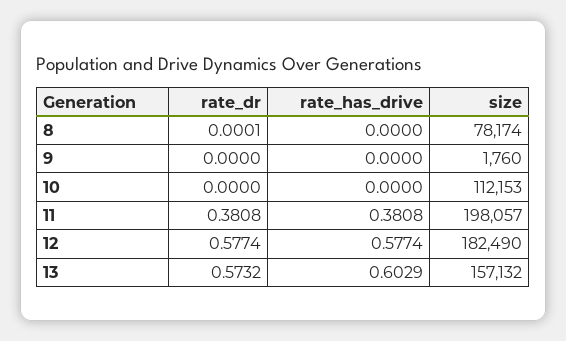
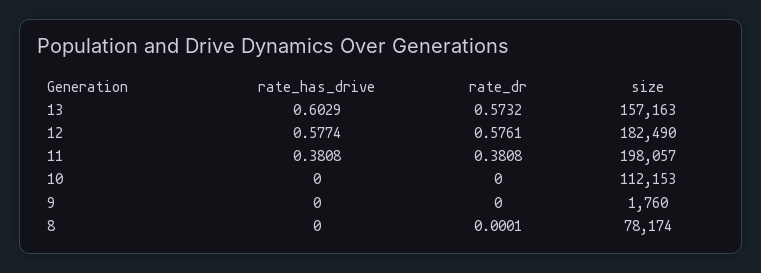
  {
    "rate_dr": {
      "8": 0.0001,
      "9": 0,
      "10": 0,
      "11": 0.3808,
-     "12": 0.5774,
+     "12": 0.5761,
      "13": 0.5732
    },
    "rate_has_drive": {
      "8": 0,
      "9": 0,
      "10": 0,
      "11": 0.3808,
      "12": 0.5774,
      "13": 0.6029
    },
    "size": {
      "8": 78174,
      "9": 1760,
      "10": 112153,
      "11": 198057,
      "12": 182490,
-     "13": 157132
+     "13": 157163
    }
  }

